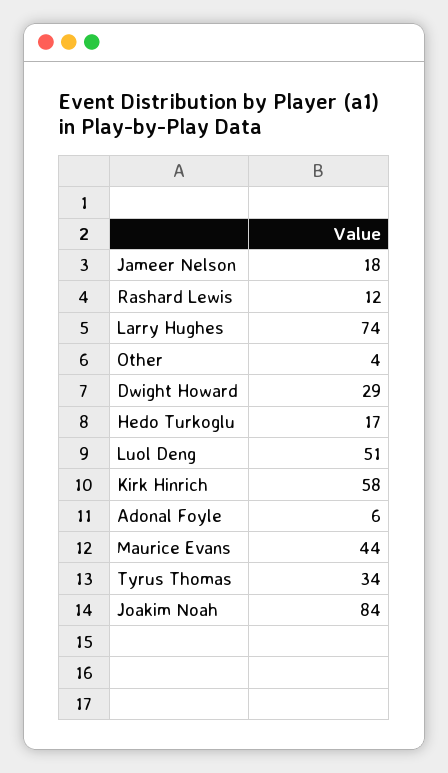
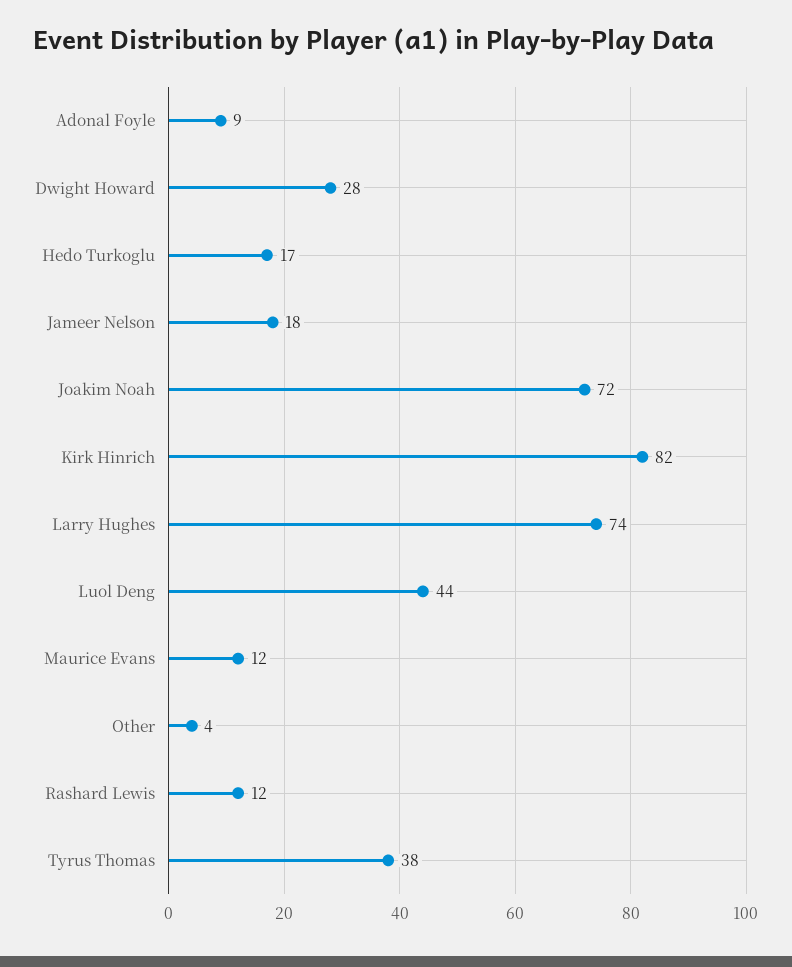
  {
    "Jameer Nelson": 18,
    "Rashard Lewis": 12,
    "Larry Hughes": 74,
    "Other": 4,
-   "Dwight Howard": 29,
+   "Dwight Howard": 28,
    "Hedo Turkoglu": 17,
-   "Luol Deng": 51,
+   "Luol Deng": 44,
-   "Kirk Hinrich": 58,
+   "Kirk Hinrich": 82,
-   "Adonal Foyle": 6,
+   "Adonal Foyle": 9,
-   "Maurice Evans": 44,
+   "Maurice Evans": 12,
-   "Tyrus Thomas": 34,
+   "Tyrus Thomas": 38,
-   "Joakim Noah": 84
+   "Joakim Noah": 72
  }

